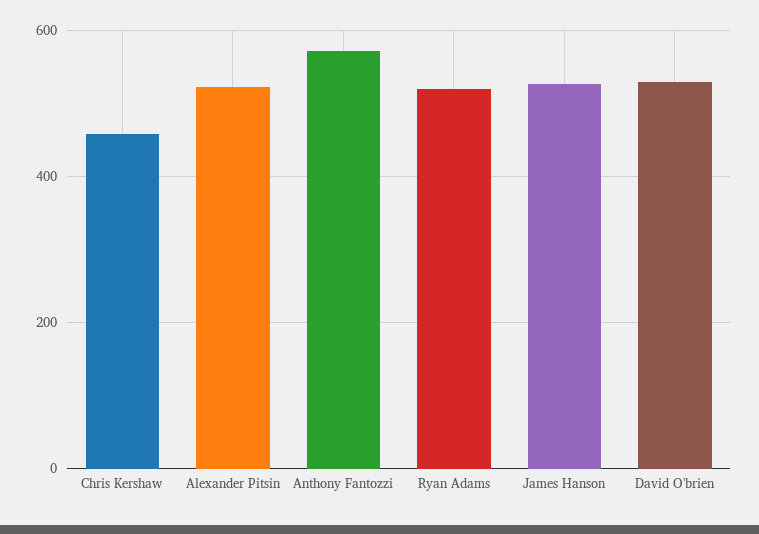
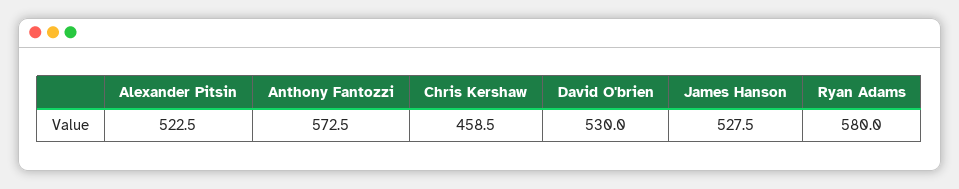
  {
    "Chris Kershaw": 458.5,
    "Alexander Pitsin": 522.5,
    "Anthony Fantozzi": 572.5,
-   "Ryan Adams": 520,
+   "Ryan Adams": 580,
    "James Hanson": 527.5,
    "David O'brien": 530
  }

